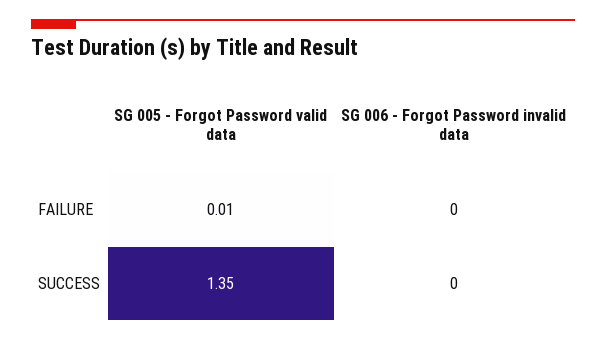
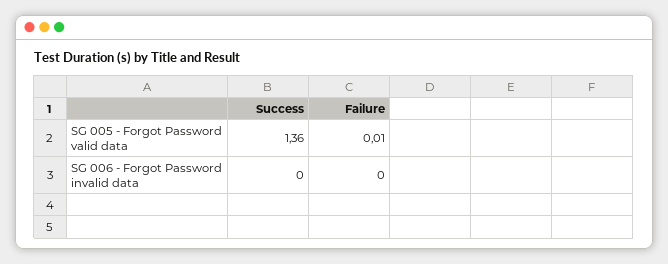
  {
    "SG 005 - Forgot Password valid data": {
      "FAILURE": 0.01,
-     "SUCCESS": 1.35
+     "SUCCESS": 1.36
    },
    "SG 006 - Forgot Password invalid data": {
      "FAILURE": 0,
      "SUCCESS": 0
    }
  }

